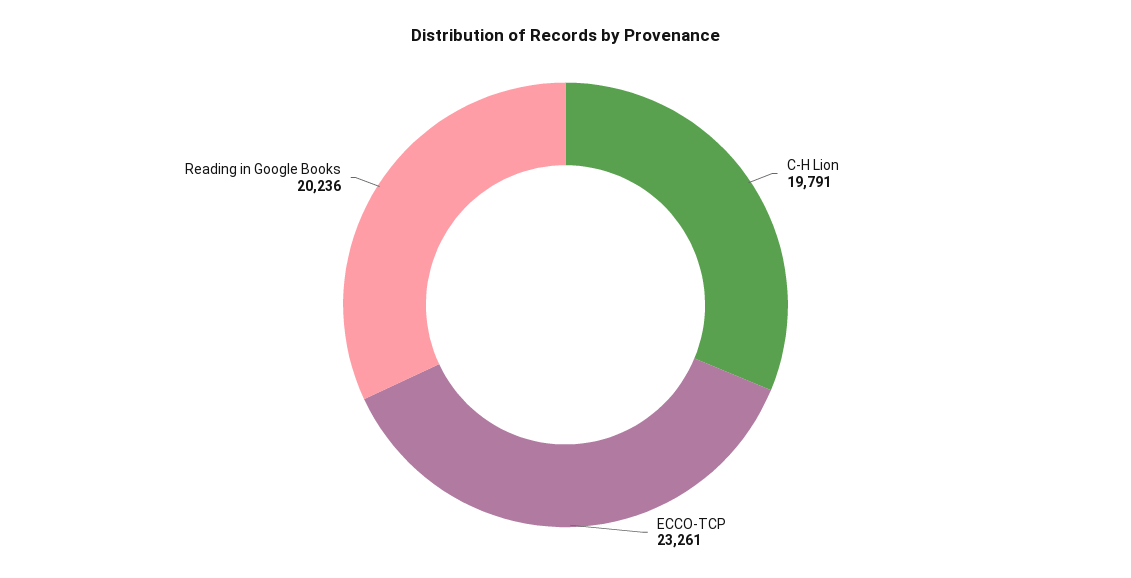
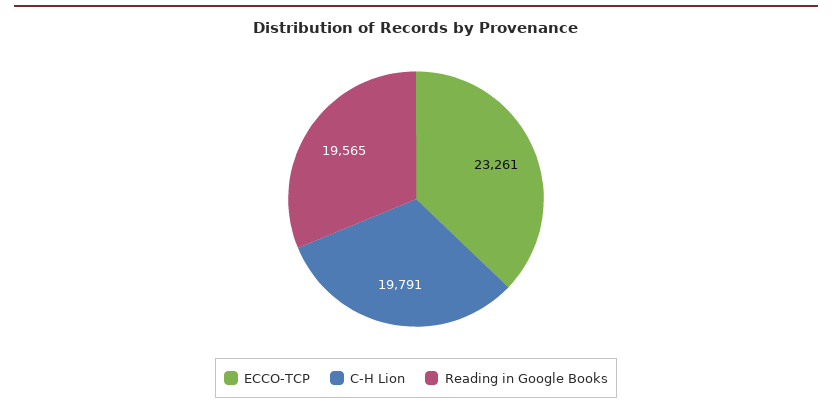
  {
    "C-H Lion": 19791,
    "ECCO-TCP": 23261,
-   "Reading in Google Books": 20236
+   "Reading in Google Books": 19565
  }

